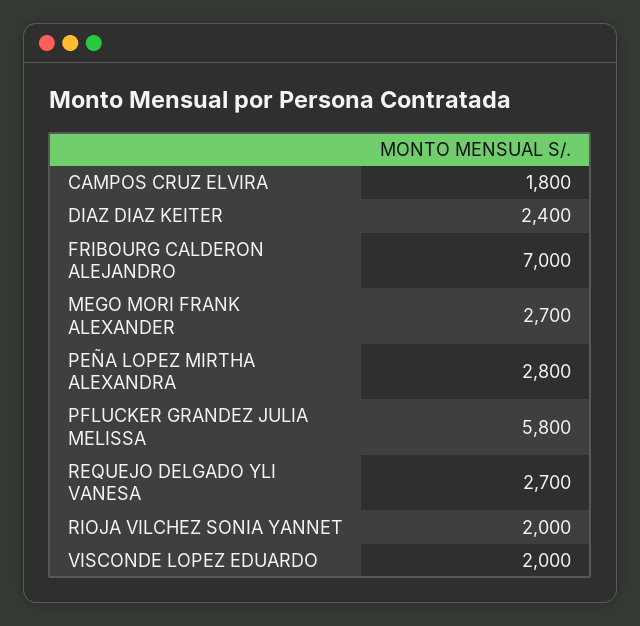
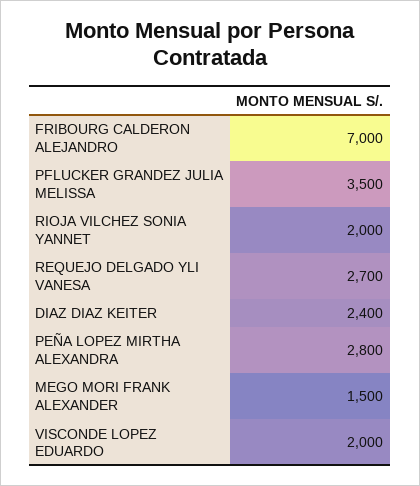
  {
-   "CAMPOS CRUZ ELVIRA": 1800,
    "DIAZ DIAZ KEITER": 2400,
    "FRIBOURG CALDERON ALEJANDRO": 7000,
-   "MEGO MORI FRANK ALEXANDER": 2700,
+   "MEGO MORI FRANK ALEXANDER": 1500,
    "PEÑA LOPEZ MIRTHA ALEXANDRA": 2800,
-   "PFLUCKER GRANDEZ JULIA MELISSA": 5800,
+   "PFLUCKER GRANDEZ JULIA MELISSA": 3500,
    "REQUEJO DELGADO YLI VANESA": 2700,
    "RIOJA VILCHEZ SONIA YANNET": 2000,
    "VISCONDE LOPEZ EDUARDO": 2000
  }

